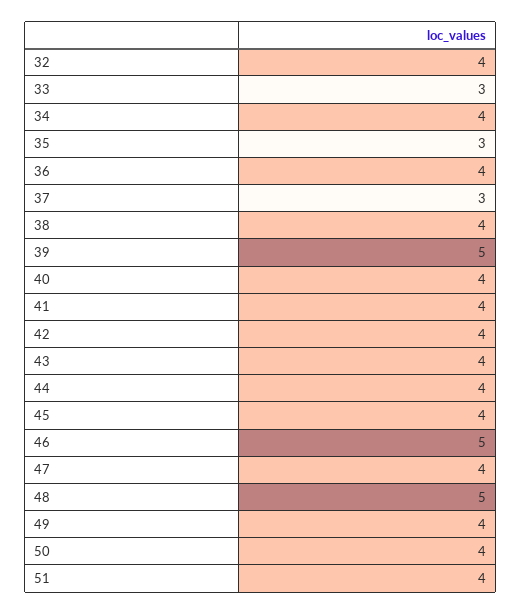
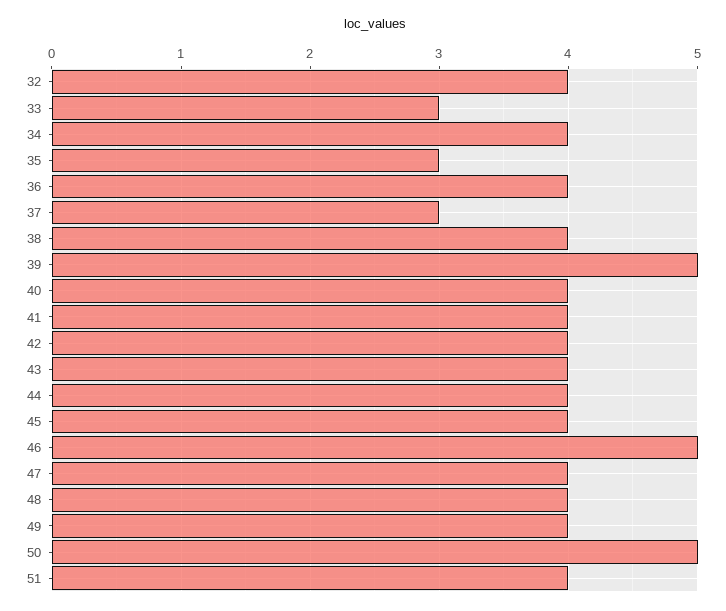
  {
    "32": 4,
    "33": 3,
    "34": 4,
    "35": 3,
    "36": 4,
    "37": 3,
    "38": 4,
    "39": 5,
    "40": 4,
    "41": 4,
    "42": 4,
    "43": 4,
    "44": 4,
    "45": 4,
    "46": 5,
    "47": 4,
-   "48": 5,
+   "48": 4,
    "49": 4,
-   "50": 4,
+   "50": 5,
    "51": 4
  }

